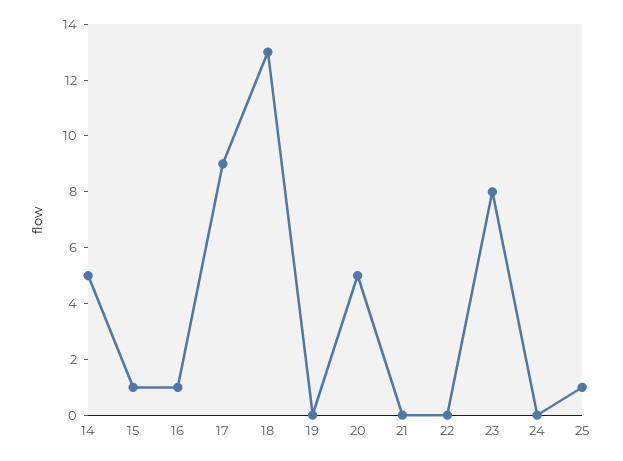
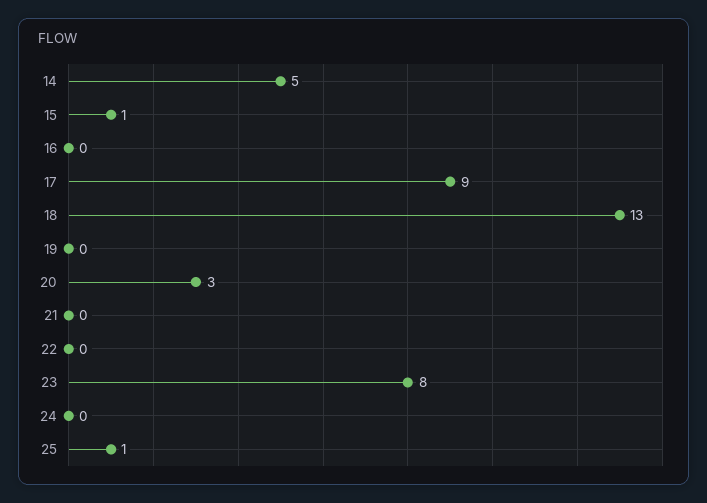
  {
    "14": 5,
    "15": 1,
-   "16": 1,
+   "16": 0,
    "17": 9,
    "18": 13,
    "19": 0,
-   "20": 5,
+   "20": 3,
    "21": 0,
    "22": 0,
    "23": 8,
    "24": 0,
    "25": 1
  }

